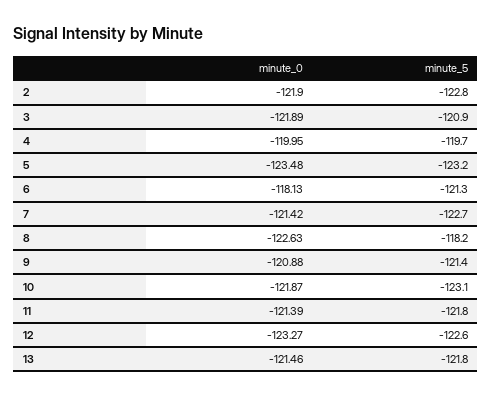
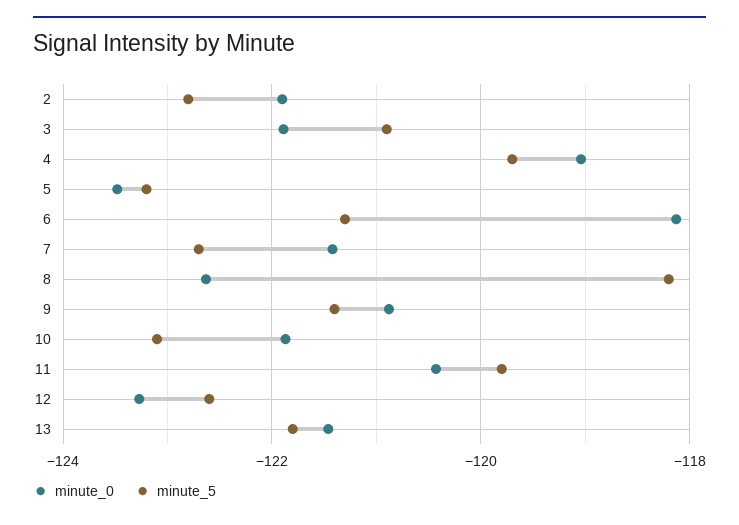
  {
    "minute_0": {
      "2": -121.9,
      "3": -121.89,
-     "4": -119.95,
+     "4": -119,
      "5": -123.48,
      "6": -118.13,
      "7": -121.42,
      "8": -122.63,
      "9": -120.88,
      "10": -121.87,
-     "11": -121.39,
+     "11": -120.4,
      "12": -123.27,
      "13": -121.46
    },
    "minute_5": {
      "2": -122.8,
      "3": -120.9,
      "4": -119.7,
      "5": -123.2,
      "6": -121.3,
      "7": -122.7,
      "8": -118.2,
      "9": -121.4,
      "10": -123.1,
-     "11": -121.8,
+     "11": -119.8,
      "12": -122.6,
      "13": -121.8
    }
  }

